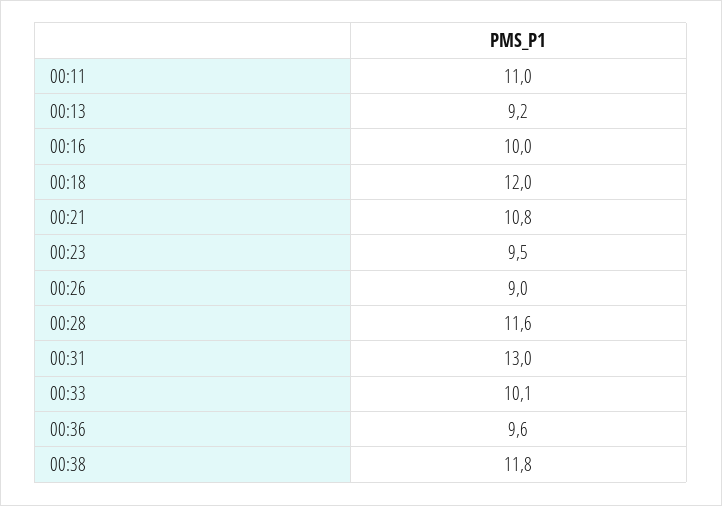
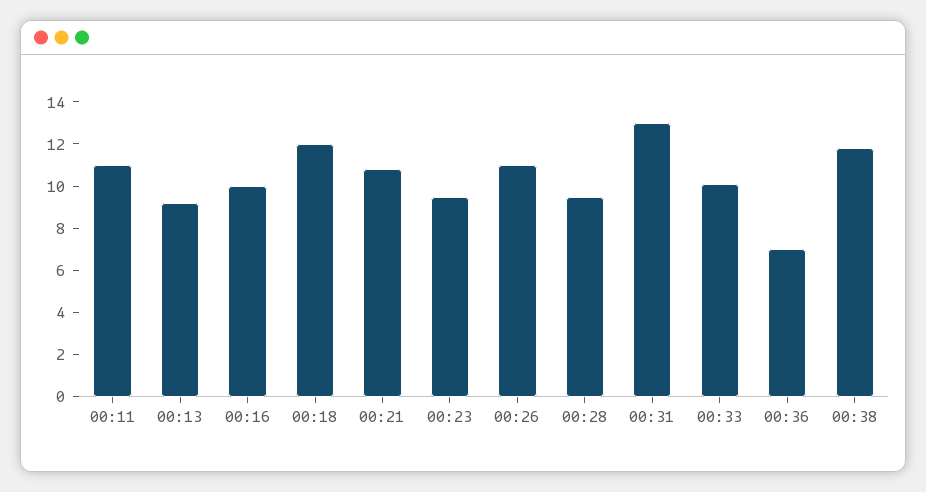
  {
    "00:11": 11,
    "00:13": 9.2,
    "00:16": 10,
    "00:18": 12,
    "00:21": 10.8,
    "00:23": 9.5,
-   "00:26": 9,
+   "00:26": 11,
-   "00:28": 11.6,
+   "00:28": 9.5,
    "00:31": 13,
    "00:33": 10.1,
-   "00:36": 9.6,
+   "00:36": 7,
    "00:38": 11.8
  }

